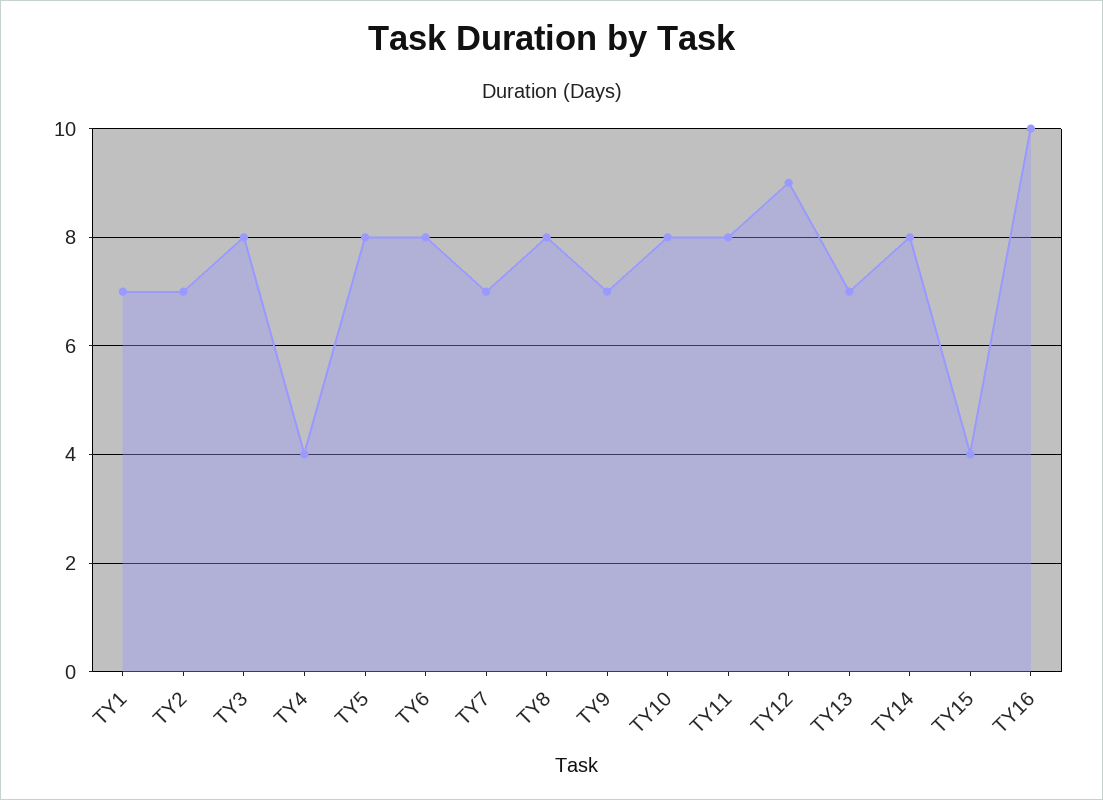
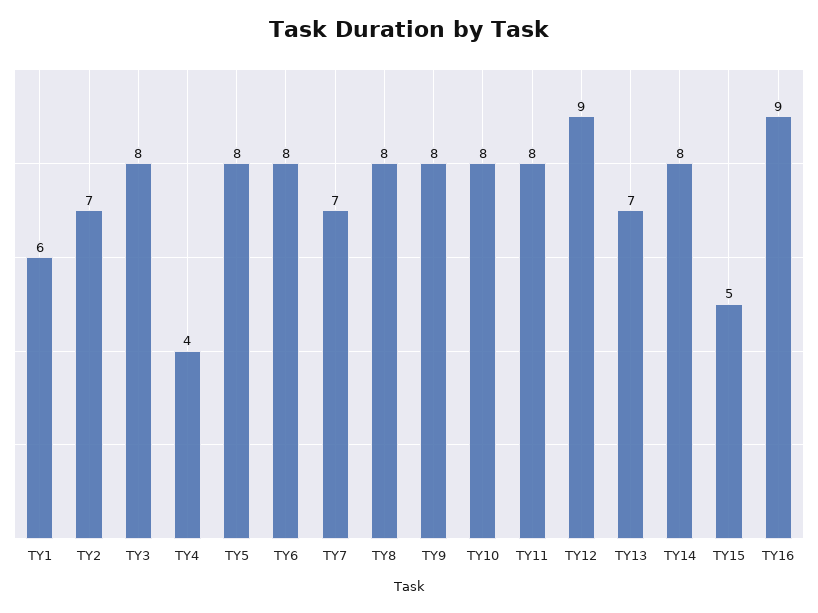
  {
-   "TY1": 7,
+   "TY1": 6,
    "TY2": 7,
    "TY3": 8,
    "TY4": 4,
    "TY5": 8,
    "TY6": 8,
    "TY7": 7,
    "TY8": 8,
-   "TY9": 7,
+   "TY9": 8,
    "TY10": 8,
    "TY11": 8,
    "TY12": 9,
    "TY13": 7,
    "TY14": 8,
-   "TY15": 4,
+   "TY15": 5,
-   "TY16": 10
+   "TY16": 9
  }

